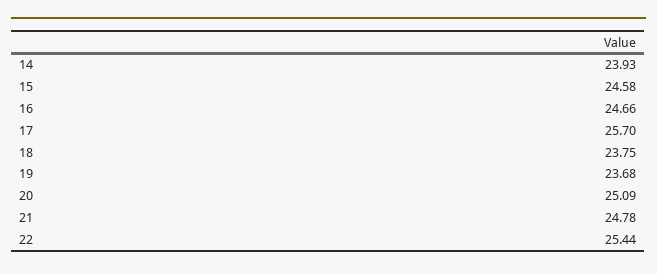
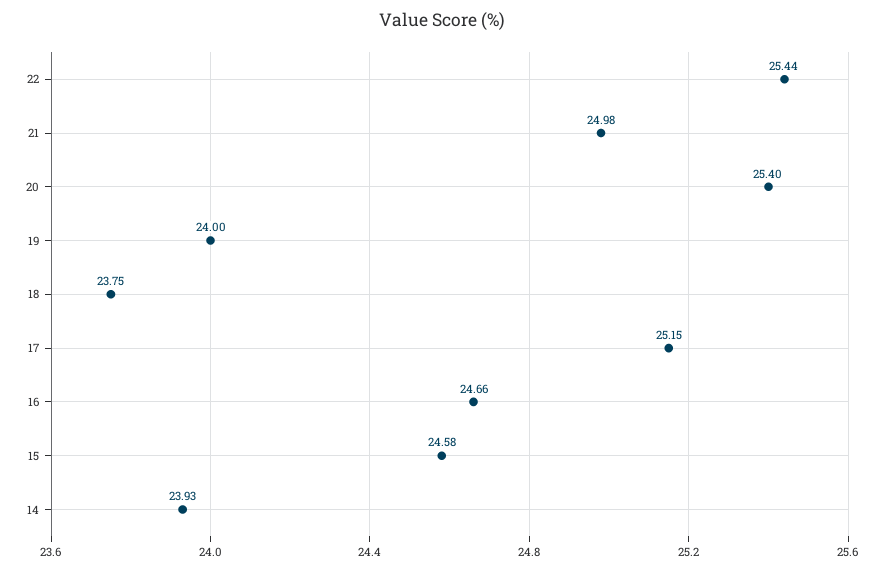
  {
    "14": 23.93,
    "15": 24.58,
    "16": 24.66,
-   "17": 25.7,
+   "17": 25.15,
    "18": 23.75,
-   "19": 23.68,
+   "19": 24,
-   "20": 25.09,
+   "20": 25.4,
-   "21": 24.78,
+   "21": 24.98,
    "22": 25.44
  }

